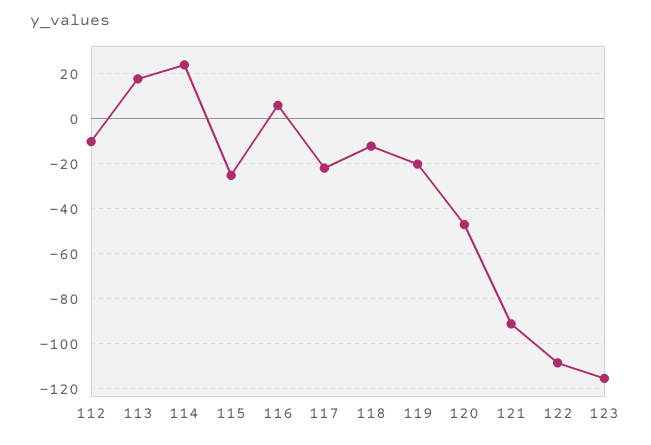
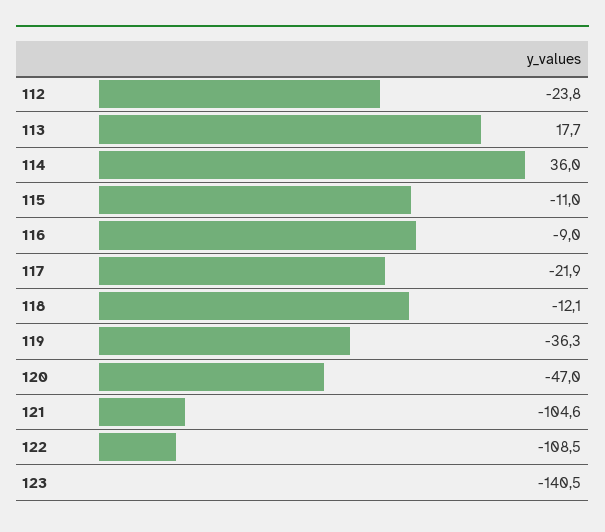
  {
-   "112": -10,
+   "112": -23.8,
    "113": 17.7,
-   "114": 25,
+   "114": 36,
-   "115": -25,
+   "115": -11,
-   "116": 5,
+   "116": -9,
    "117": -21.9,
    "118": -12.1,
-   "119": -20,
+   "119": -36.3,
    "120": -47,
-   "121": -90,
+   "121": -104.6,
    "122": -108.5,
-   "123": -115
+   "123": -140.5
  }

